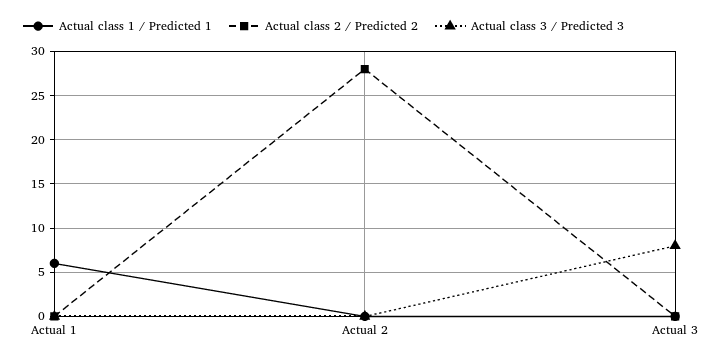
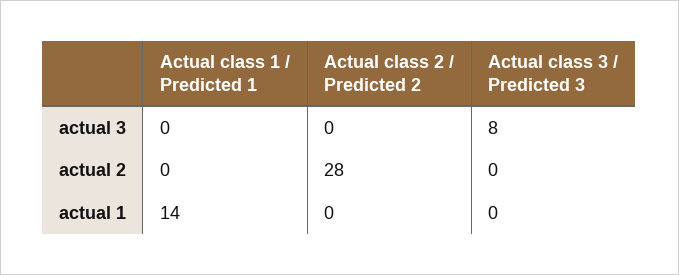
  {
    "Actual class 1 / Predicted 1": {
-     "Actual 1": 6,
+     "Actual 1": 14,
      "Actual 2": 0,
      "Actual 3": 0
    },
    "Actual class 2 / Predicted 2": {
      "Actual 1": 0,
      "Actual 2": 28,
      "Actual 3": 0
    },
    "Actual class 3 / Predicted 3": {
      "Actual 1": 0,
      "Actual 2": 0,
      "Actual 3": 8
    }
  }

